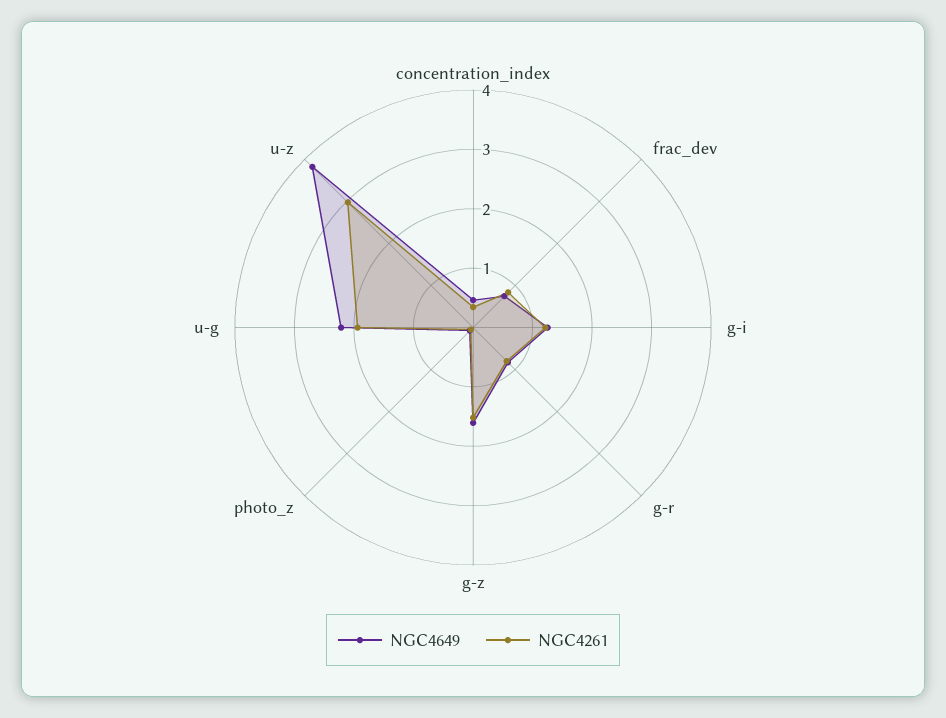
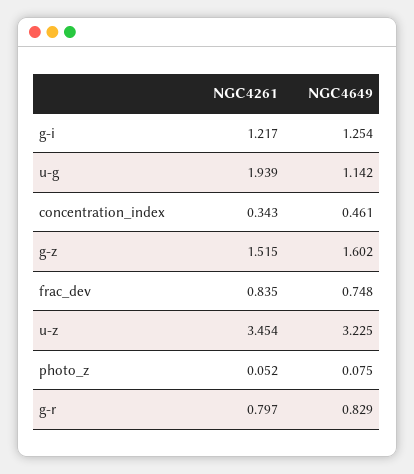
  {
    "NGC4649": {
      "concentration_index": 0.461,
      "frac_dev": 0.748,
      "g-i": 1.254,
      "g-r": 0.829,
      "g-z": 1.602,
      "photo_z": 0.075,
-     "u-g": 2.2,
+     "u-g": 1.142,
-     "u-z": 3.8
+     "u-z": 3.225
    },
    "NGC4261": {
      "concentration_index": 0.343,
      "frac_dev": 0.835,
      "g-i": 1.217,
      "g-r": 0.797,
      "g-z": 1.515,
      "photo_z": 0.052,
      "u-g": 1.939,
-     "u-z": 3
+     "u-z": 3.454
    }
  }

